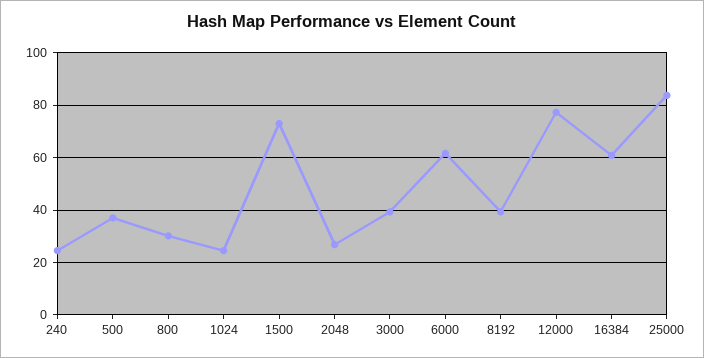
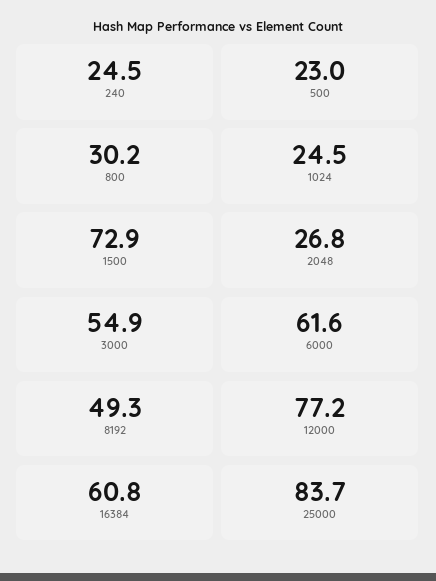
  {
    "240": 24.5,
-   "500": 37.5,
+   "500": 23,
    "800": 30.2,
    "1024": 24.5,
    "1500": 72.9,
    "2048": 26.8,
-   "3000": 40,
+   "3000": 54.9,
    "6000": 61.6,
-   "8192": 40,
+   "8192": 49.3,
    "12000": 77.2,
    "16384": 60.8,
    "25000": 83.7
  }

